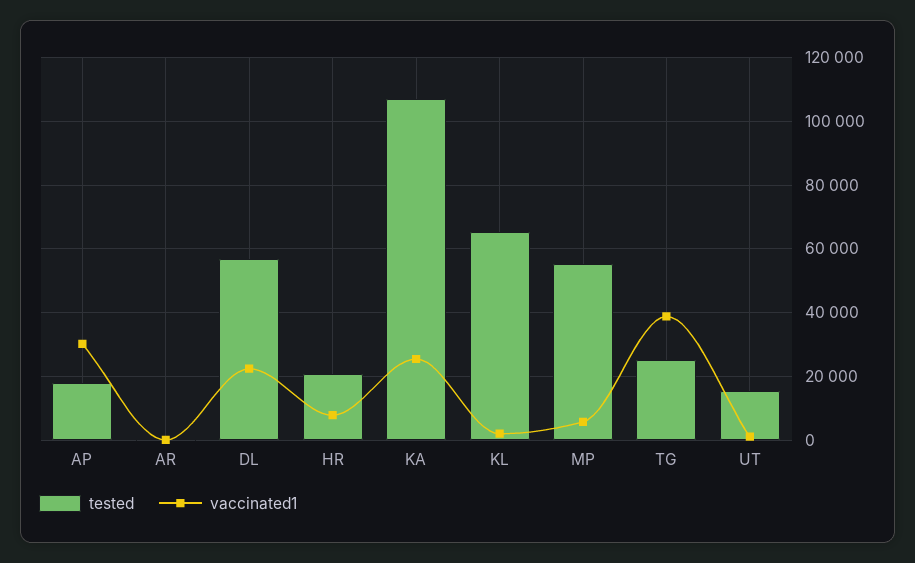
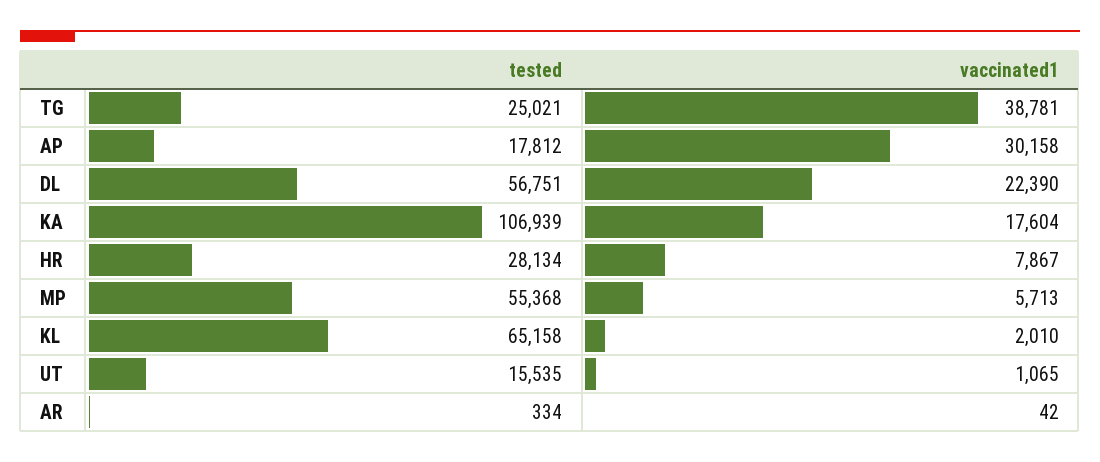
  {
    "tested": {
      "AP": 17812,
      "AR": 334,
      "DL": 56751,
-     "HR": 20000,
+     "HR": 28134,
      "KA": 106939,
      "KL": 65158,
      "MP": 55368,
      "TG": 25021,
      "UT": 15535
    },
    "vaccinated1": {
      "AP": 30158,
      "AR": 42,
      "DL": 22390,
      "HR": 7867,
-     "KA": 26000,
+     "KA": 17604,
      "KL": 2010,
      "MP": 5713,
      "TG": 38781,
      "UT": 1065
    }
  }

